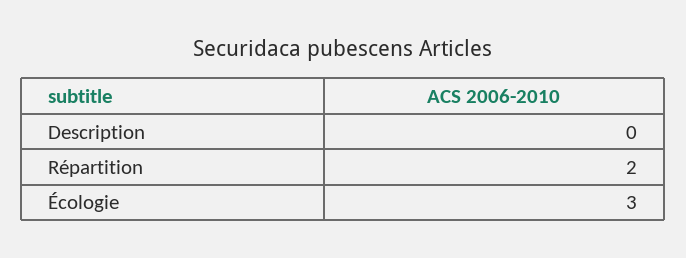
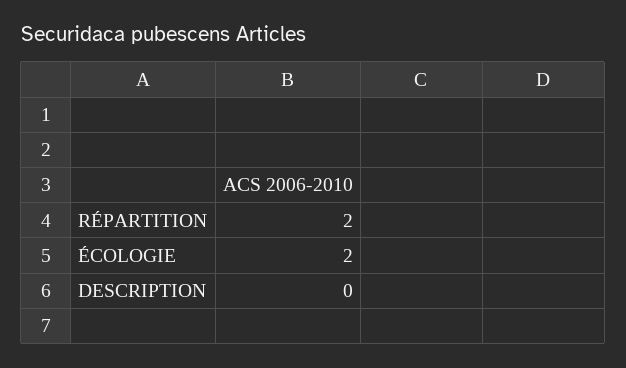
  {
    "Description": 0,
    "Répartition": 2,
-   "Écologie": 3
+   "Écologie": 2
  }

